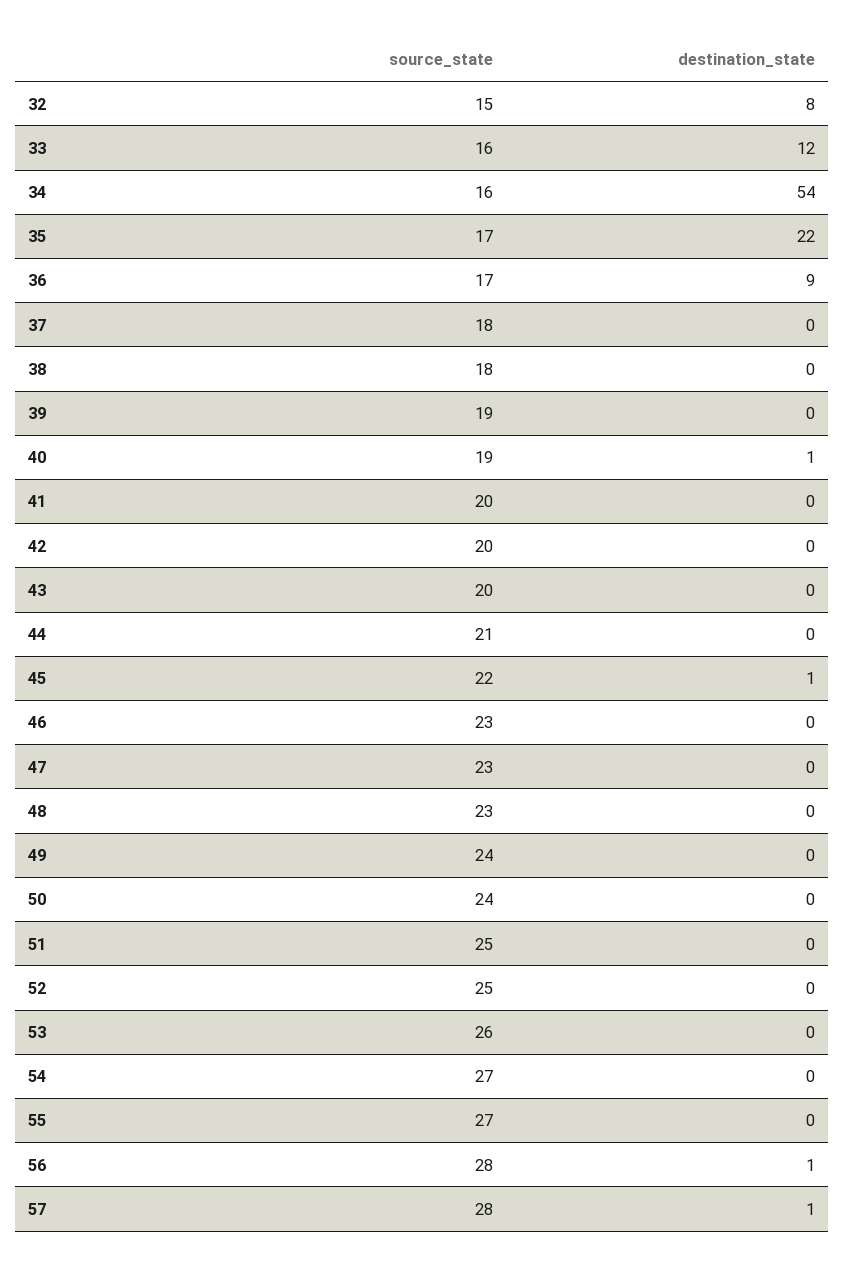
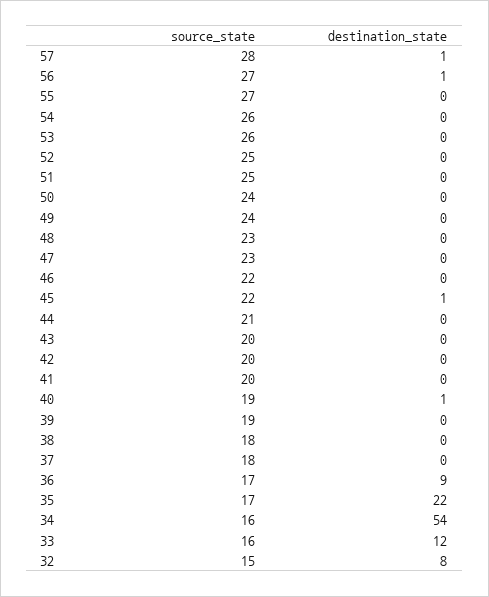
  {
    "source_state": {
      "32": 15,
      "33": 16,
      "34": 16,
      "35": 17,
      "36": 17,
      "37": 18,
      "38": 18,
      "39": 19,
      "40": 19,
      "41": 20,
      "42": 20,
      "43": 20,
      "44": 21,
      "45": 22,
-     "46": 23,
+     "46": 22,
      "47": 23,
      "48": 23,
      "49": 24,
      "50": 24,
      "51": 25,
      "52": 25,
      "53": 26,
-     "54": 27,
+     "54": 26,
      "55": 27,
-     "56": 28,
+     "56": 27,
      "57": 28
    },
    "destination_state": {
      "32": 8,
      "33": 12,
      "34": 54,
      "35": 22,
      "36": 9,
      "37": 0,
      "38": 0,
      "39": 0,
      "40": 1,
      "41": 0,
      "42": 0,
      "43": 0,
      "44": 0,
      "45": 1,
      "46": 0,
      "47": 0,
      "48": 0,
      "49": 0,
      "50": 0,
      "51": 0,
      "52": 0,
      "53": 0,
      "54": 0,
      "55": 0,
      "56": 1,
      "57": 1
    }
  }

